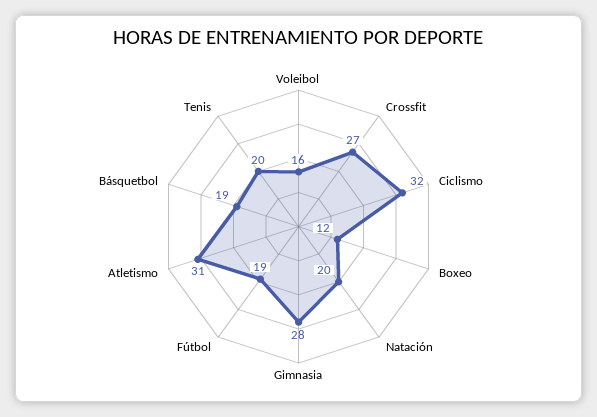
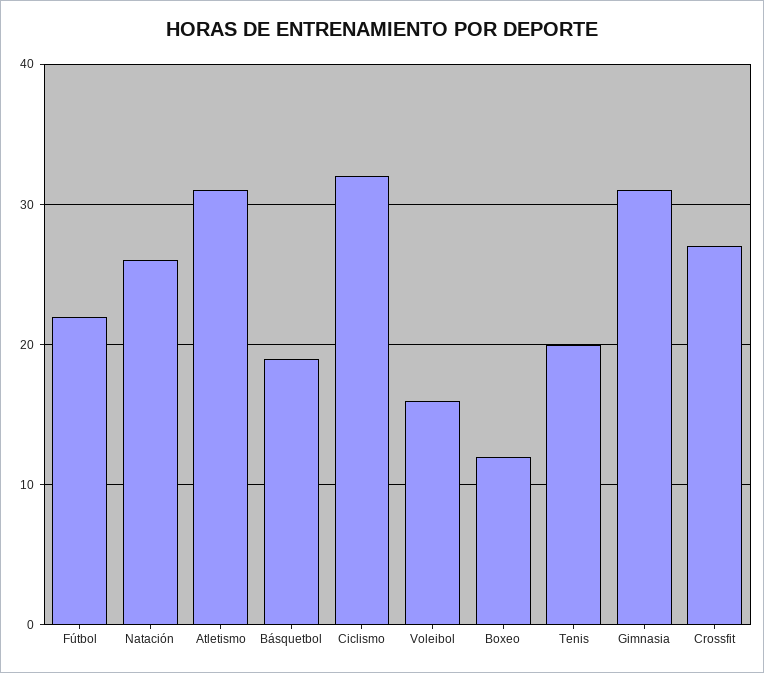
  {
    "Voleibol": 16,
    "Crossfit": 27,
    "Ciclismo": 32,
    "Boxeo": 12,
-   "Natación": 20,
+   "Natación": 26,
-   "Gimnasia": 28,
+   "Gimnasia": 31,
-   "Fútbol": 19,
+   "Fútbol": 22,
    "Atletismo": 31,
    "Básquetbol": 19,
    "Tenis": 20
  }

